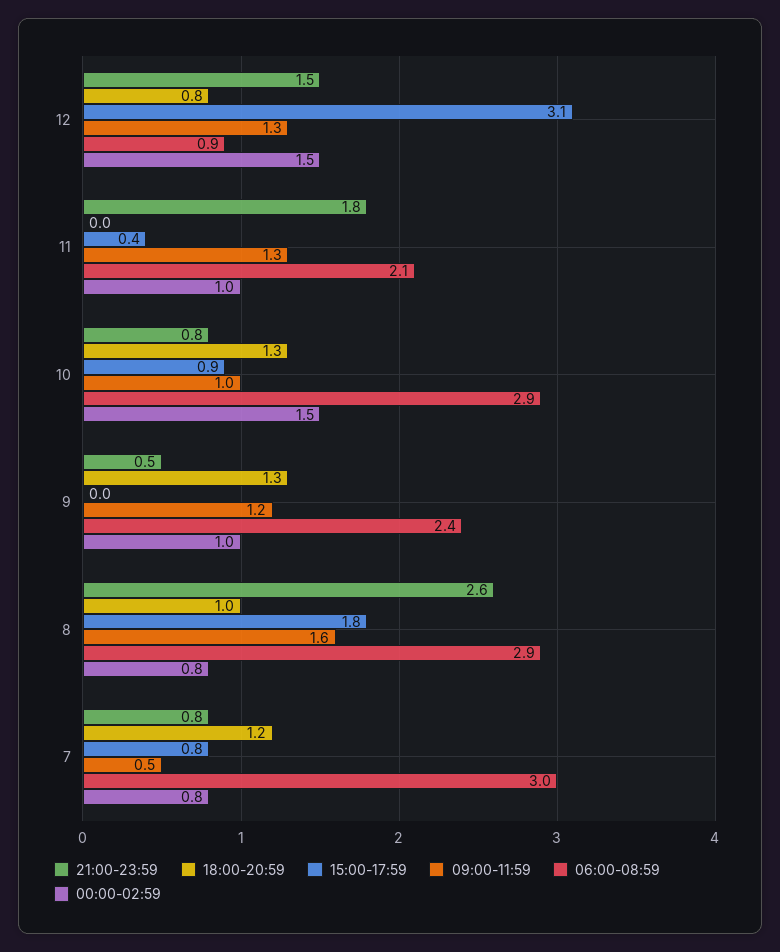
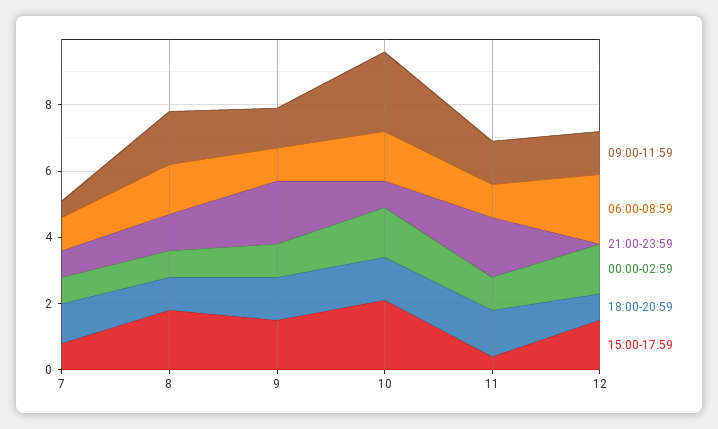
  {
    "21:00-23:59": {
-     "12": 1.5,
+     "12": 0,
      "11": 1.8,
      "10": 0.8,
-     "9": 0.5,
+     "9": 2,
-     "8": 2.6,
+     "8": 1,
      "7": 0.8
    },
    "18:00-20:59": {
      "12": 0.8,
-     "11": 0,
+     "11": 1.5,
      "10": 1.3,
      "9": 1.3,
      "8": 1,
      "7": 1.2
    },
    "15:00-17:59": {
-     "12": 3.1,
+     "12": 1.5,
      "11": 0.4,
-     "10": 0.9,
+     "10": 2,
-     "9": 0,
+     "9": 1.5,
      "8": 1.8,
      "7": 0.8
    },
    "09:00-11:59": {
      "12": 1.3,
      "11": 1.3,
-     "10": 1,
+     "10": 2.5,
      "9": 1.2,
      "8": 1.6,
      "7": 0.5
    },
    "06:00-08:59": {
-     "12": 0.9,
+     "12": 2,
-     "11": 2.1,
+     "11": 1,
-     "10": 2.9,
+     "10": 1.5,
-     "9": 2.4,
+     "9": 1,
-     "8": 2.9,
+     "8": 1.5,
-     "7": 3
+     "7": 1
    },
    "00:00-02:59": {
      "12": 1.5,
      "11": 1,
      "10": 1.5,
      "9": 1,
      "8": 0.8,
      "7": 0.8
    }
  }

